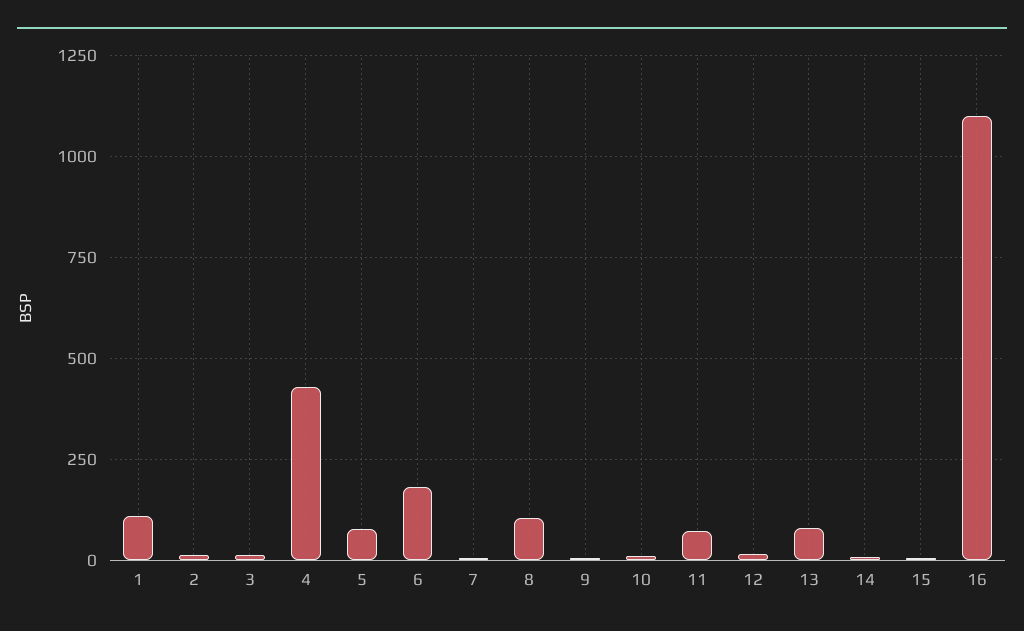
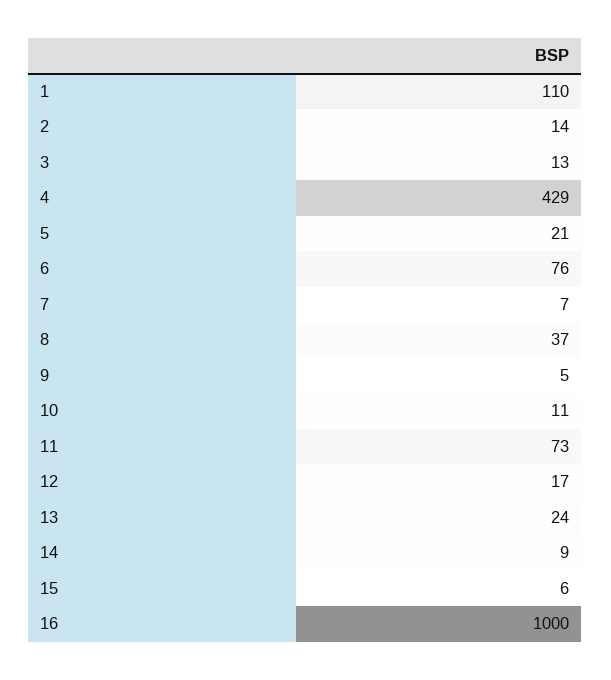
  {
    "1": 110,
    "2": 14,
    "3": 13,
    "4": 429,
-   "5": 75,
+   "5": 21,
-   "6": 175,
+   "6": 76,
    "7": 7,
-   "8": 100,
+   "8": 37,
    "9": 5,
    "10": 11,
    "11": 73,
    "12": 17,
-   "13": 75,
+   "13": 24,
    "14": 9,
    "15": 6,
-   "16": 1100
+   "16": 1000
  }

